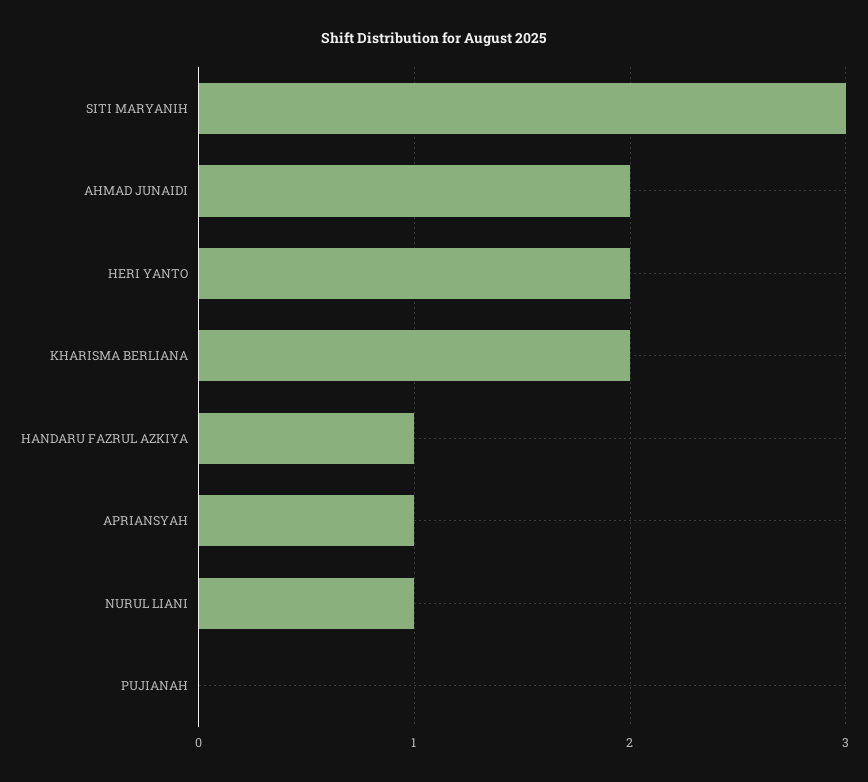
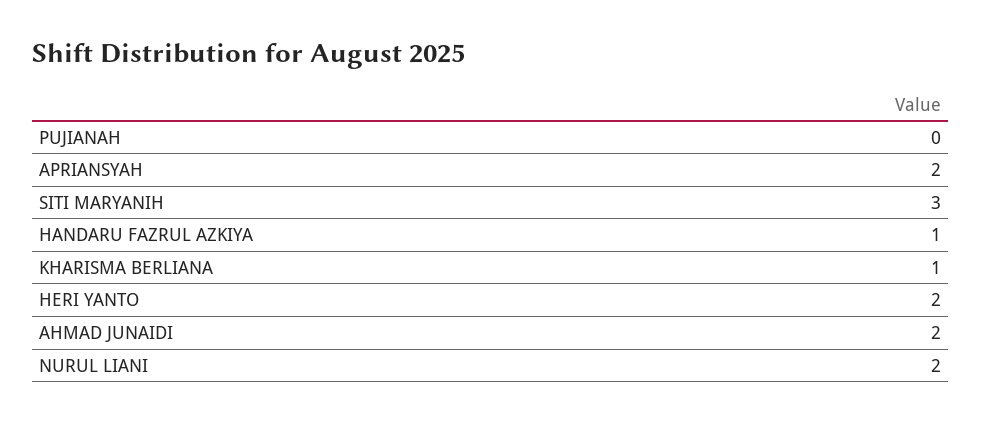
  {
    "SITI MARYANIH": 3,
    "AHMAD JUNAIDI": 2,
    "HERI YANTO": 2,
-   "KHARISMA BERLIANA": 2,
+   "KHARISMA BERLIANA": 1,
    "HANDARU FAZRUL AZKIYA": 1,
-   "APRIANSYAH": 1,
+   "APRIANSYAH": 2,
-   "NURUL LIANI": 1,
+   "NURUL LIANI": 2,
    "PUJIANAH": 0
  }

